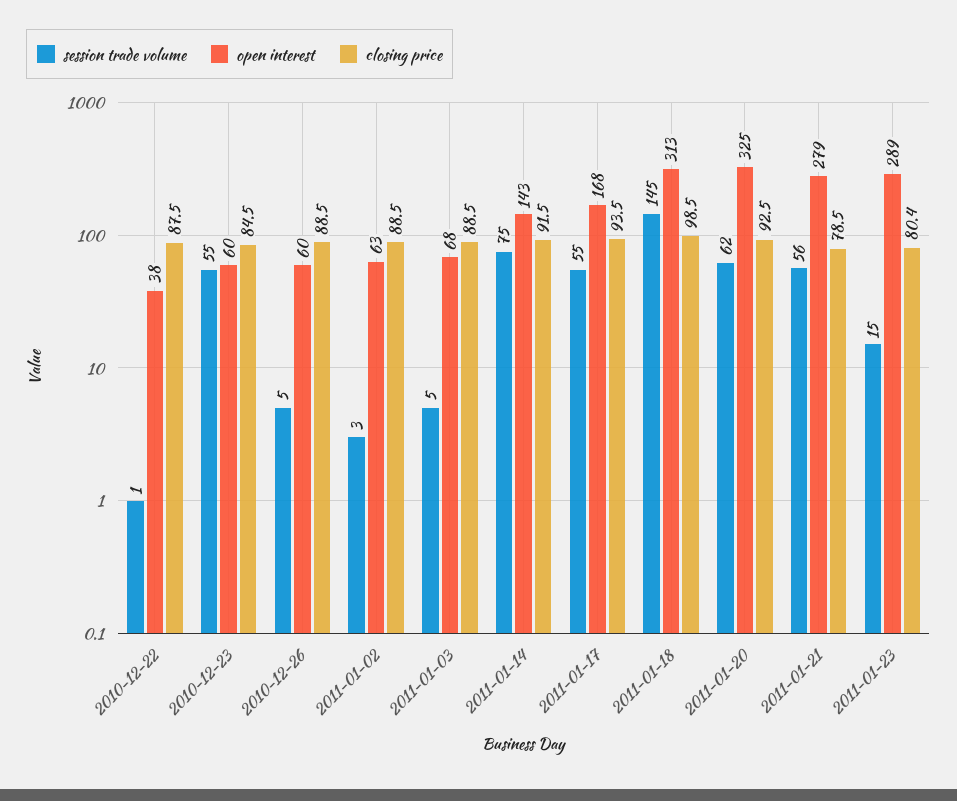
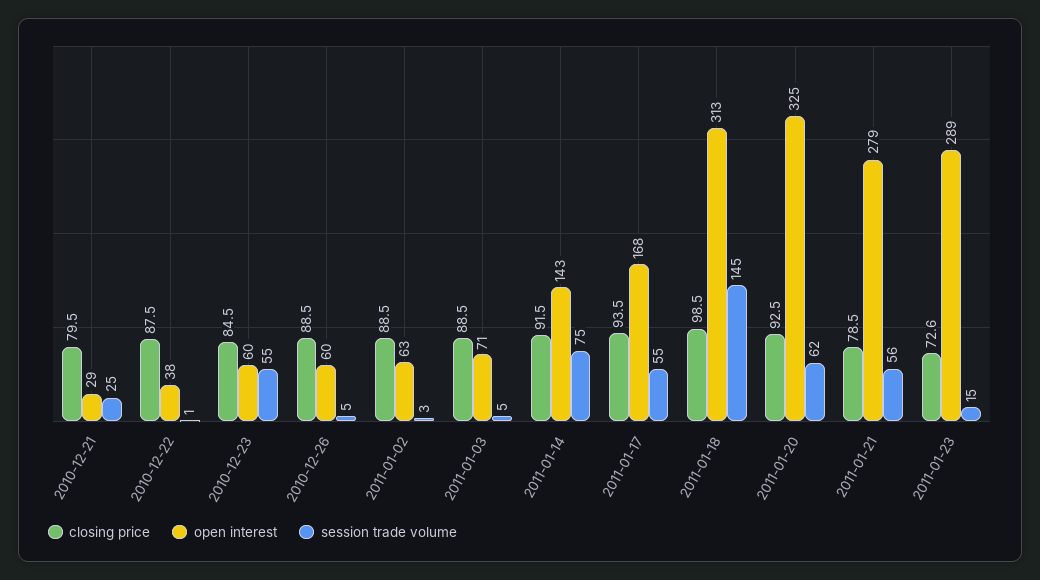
  {
    "session trade volume": {
      "2010-12-22": 1,
      "2010-12-23": 55,
      "2010-12-26": 5,
      "2011-01-02": 3,
      "2011-01-03": 5,
      "2011-01-14": 75,
      "2011-01-17": 55,
      "2011-01-18": 145,
      "2011-01-20": 62,
      "2011-01-21": 56,
-     "2011-01-23": 15
+     "2011-01-23": 15,
+     "2010-12-21": 25
    },
    "open interest": {
      "2010-12-22": 38,
      "2010-12-23": 60,
      "2010-12-26": 60,
      "2011-01-02": 63,
-     "2011-01-03": 68,
+     "2011-01-03": 71,
      "2011-01-14": 143,
      "2011-01-17": 168,
      "2011-01-18": 313,
      "2011-01-20": 325,
      "2011-01-21": 279,
-     "2011-01-23": 289
+     "2011-01-23": 289,
+     "2010-12-21": 29
    },
    "closing price": {
      "2010-12-22": 87.5,
      "2010-12-23": 84.5,
      "2010-12-26": 88.5,
      "2011-01-02": 88.5,
      "2011-01-03": 88.5,
      "2011-01-14": 91.5,
      "2011-01-17": 93.5,
      "2011-01-18": 98.5,
      "2011-01-20": 92.5,
      "2011-01-21": 78.5,
-     "2011-01-23": 80.4
+     "2011-01-23": 72.6,
+     "2010-12-21": 79.5
    }
  }

